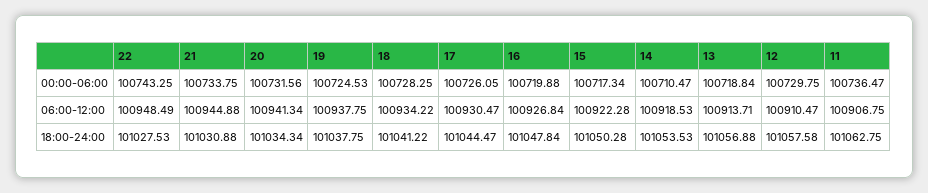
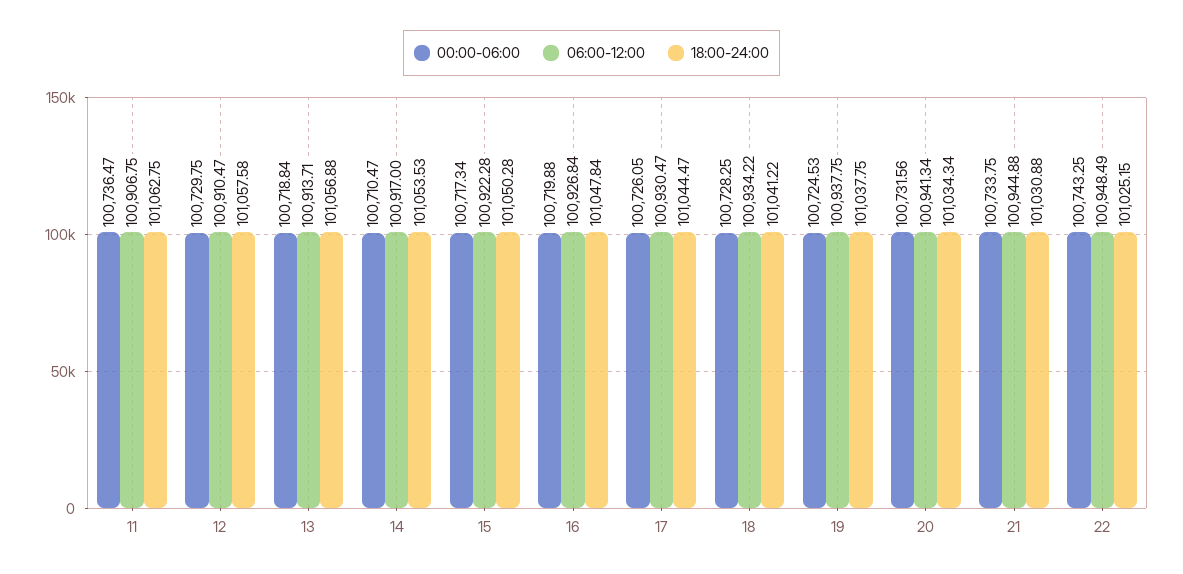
  {
    "00:00-06:00": {
      "22": 100743.25,
      "21": 100733.75,
      "20": 100731.56,
      "19": 100724.53,
      "18": 100728.25,
      "17": 100726.05,
      "16": 100719.88,
      "15": 100717.34,
      "14": 100710.47,
      "13": 100718.84,
      "12": 100729.75,
      "11": 100736.47
    },
    "06:00-12:00": {
      "22": 100948.49,
      "21": 100944.88,
      "20": 100941.34,
      "19": 100937.75,
      "18": 100934.22,
      "17": 100930.47,
      "16": 100926.84,
      "15": 100922.28,
-     "14": 100918.53,
+     "14": 100917,
      "13": 100913.71,
      "12": 100910.47,
      "11": 100906.75
    },
    "18:00-24:00": {
-     "22": 101027.53,
+     "22": 101025.15,
      "21": 101030.88,
      "20": 101034.34,
      "19": 101037.75,
      "18": 101041.22,
      "17": 101044.47,
      "16": 101047.84,
      "15": 101050.28,
      "14": 101053.53,
      "13": 101056.88,
      "12": 101057.58,
      "11": 101062.75
    }
  }

